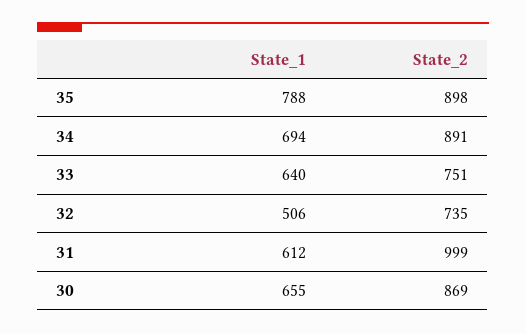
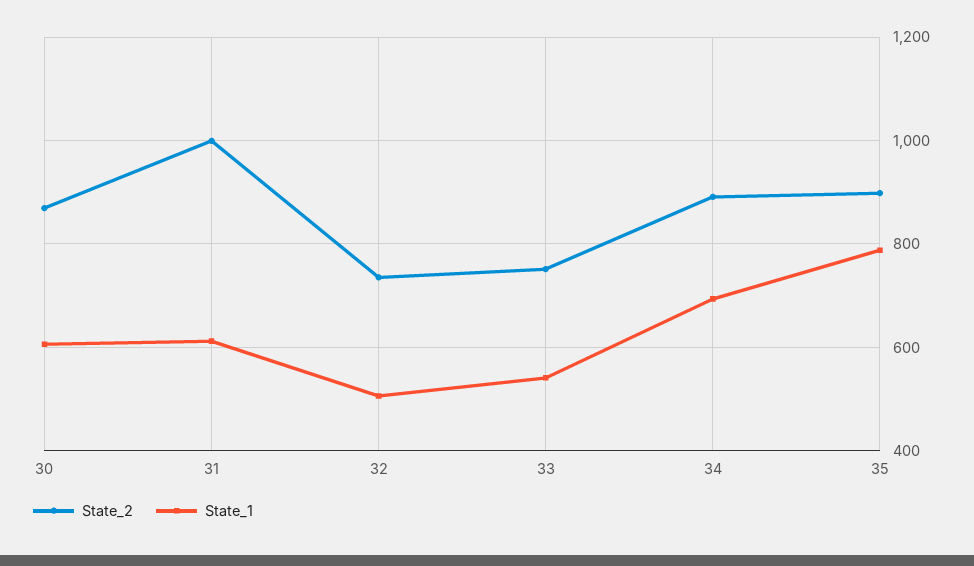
  {
    "State_1": {
      "35": 788,
      "34": 694,
-     "33": 640,
+     "33": 540,
      "32": 506,
      "31": 612,
-     "30": 655
+     "30": 600
    },
    "State_2": {
      "35": 898,
      "34": 891,
      "33": 751,
      "32": 735,
      "31": 999,
      "30": 869
    }
  }

